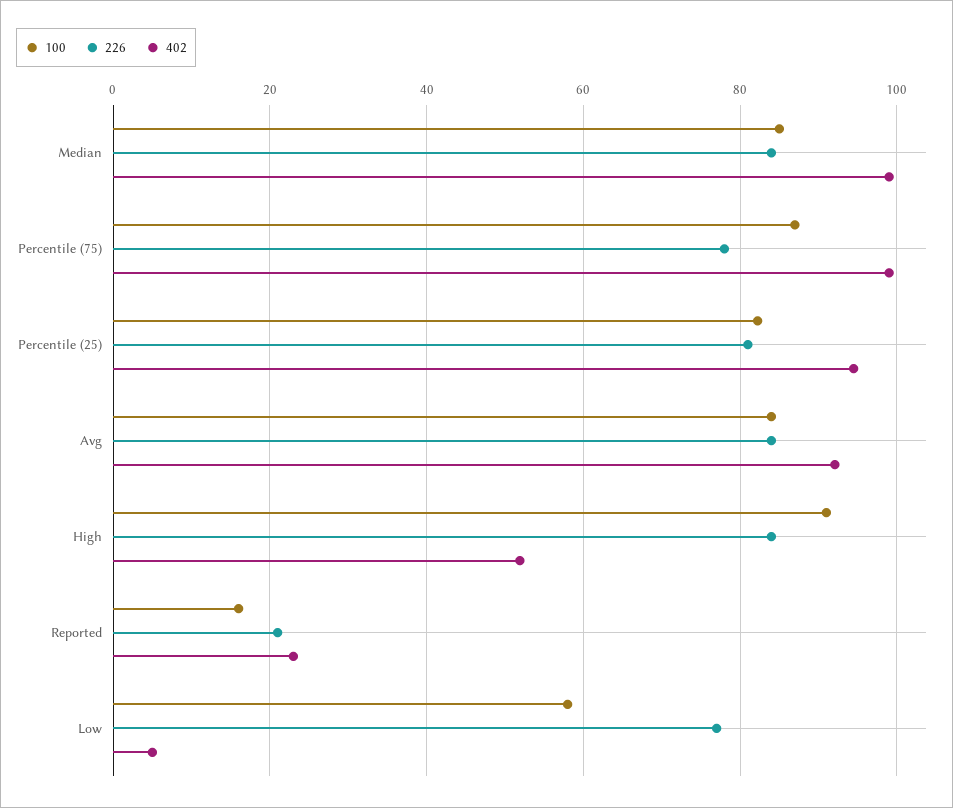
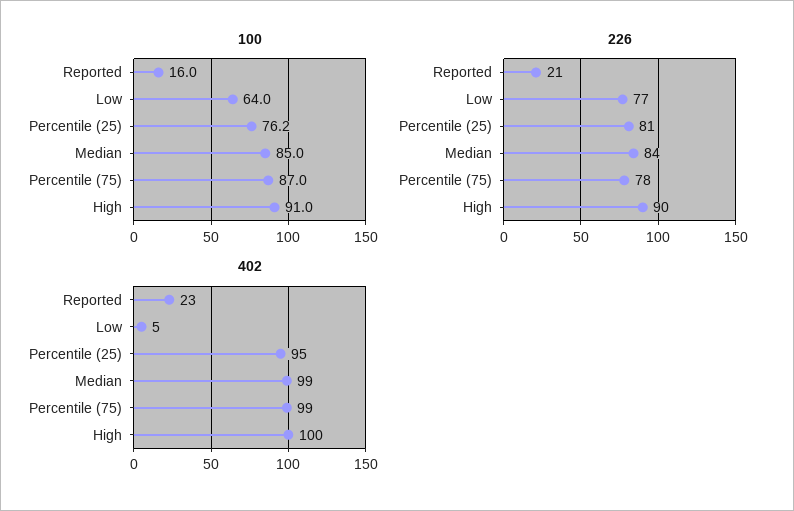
  {
    "100": {
      "Median": 85,
      "Percentile (75)": 87,
-     "Percentile (25)": 82,
+     "Percentile (25)": 76.2,
-     "Avg": 84,
      "High": 91,
      "Reported": 16,
-     "Low": 58
+     "Low": 64
    },
    "226": {
      "Median": 84,
      "Percentile (75)": 78,
      "Percentile (25)": 81,
-     "Avg": 84,
-     "High": 84,
+     "High": 90,
      "Reported": 21,
      "Low": 77
    },
    "402": {
      "Median": 99,
      "Percentile (75)": 99,
      "Percentile (25)": 95,
-     "Avg": 92,
-     "High": 52,
+     "High": 100,
      "Reported": 23,
      "Low": 5
    }
  }

